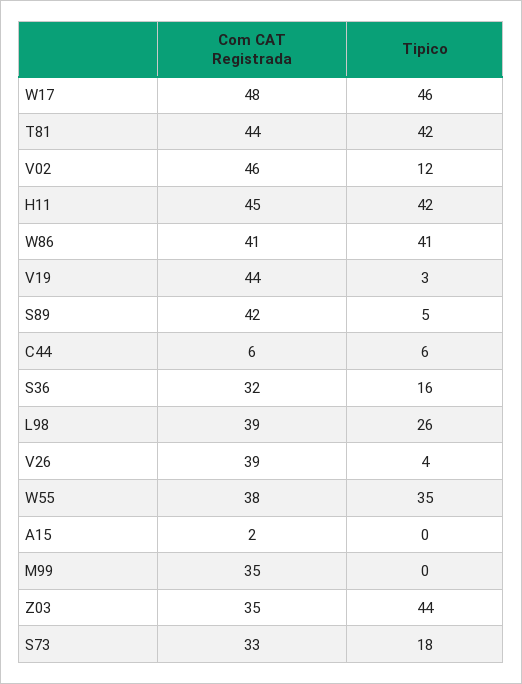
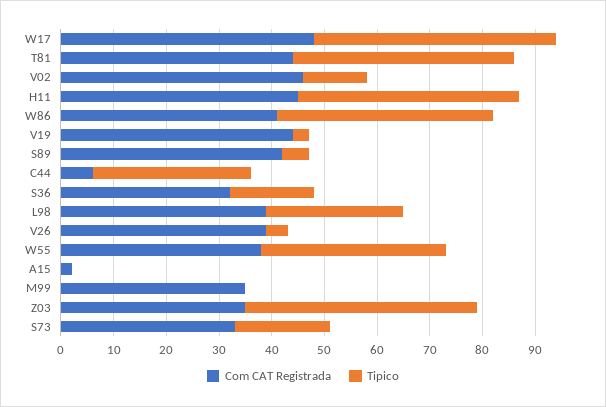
  {
    "Com CAT Registrada": {
      "W17": 48,
      "T81": 44,
      "V02": 46,
      "H11": 45,
      "W86": 41,
      "V19": 44,
      "S89": 42,
      "C44": 6,
      "S36": 32,
      "L98": 39,
      "V26": 39,
      "W55": 38,
      "A15": 2,
      "M99": 35,
      "Z03": 35,
      "S73": 33
    },
    "Tipico": {
      "W17": 46,
      "T81": 42,
      "V02": 12,
      "H11": 42,
      "W86": 41,
      "V19": 3,
      "S89": 5,
-     "C44": 6,
+     "C44": 30,
      "S36": 16,
      "L98": 26,
      "V26": 4,
      "W55": 35,
      "A15": 0,
      "M99": 0,
      "Z03": 44,
      "S73": 18
    }
  }

